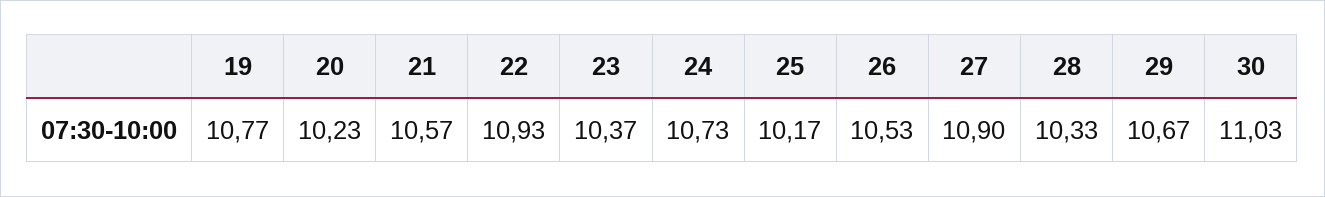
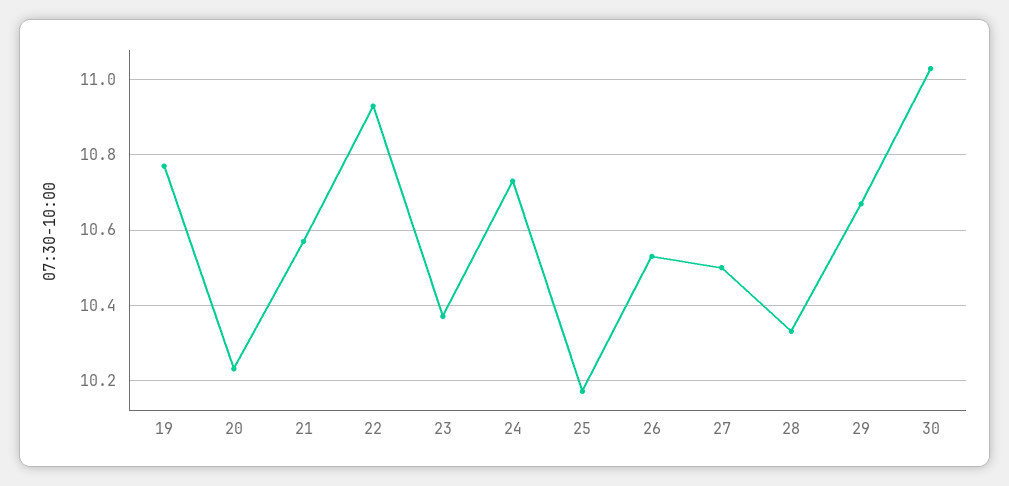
  {
    "19": 10.77,
    "20": 10.23,
    "21": 10.57,
    "22": 10.93,
    "23": 10.37,
    "24": 10.73,
    "25": 10.17,
    "26": 10.53,
-   "27": 10.9,
+   "27": 10.5,
    "28": 10.33,
    "29": 10.67,
    "30": 11.03
  }

